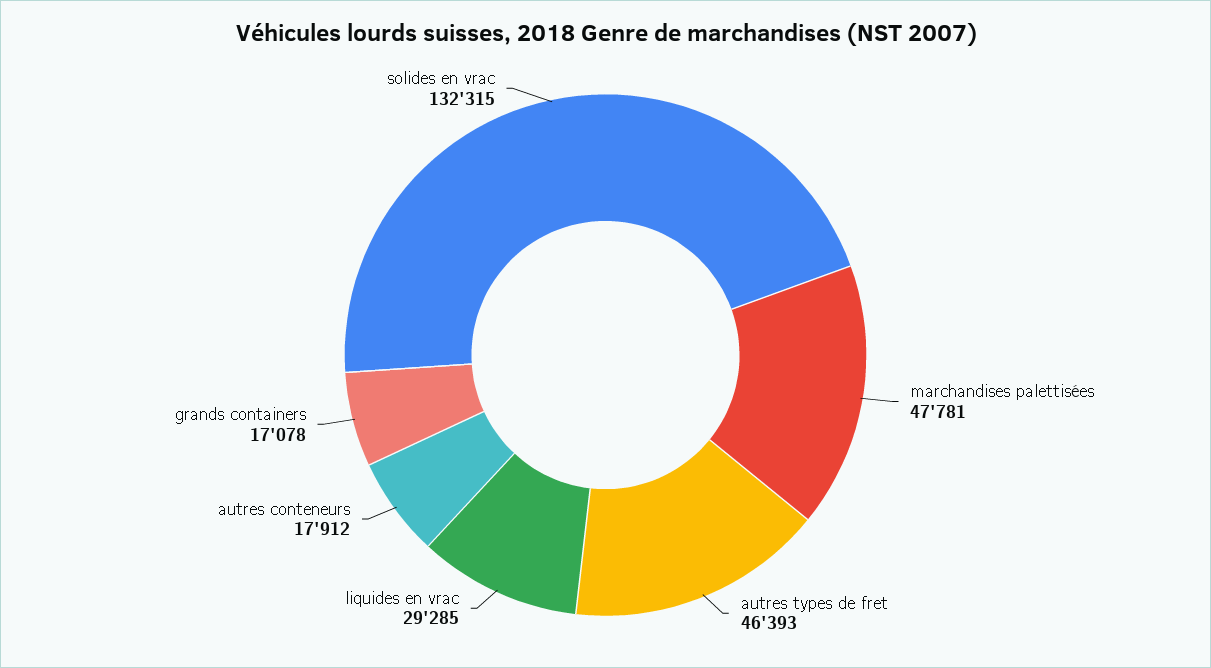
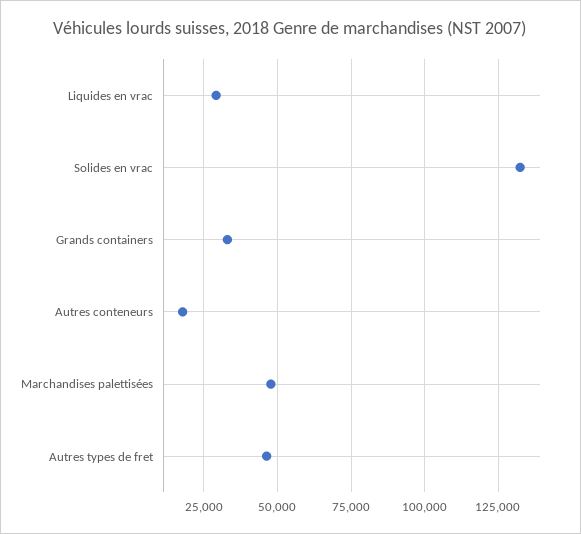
  {
    "marchandises palettisées": 47781,
    "autres types de fret": 46393,
    "liquides en vrac": 29285,
    "autres conteneurs": 17912,
-   "grands containers": 17078,
+   "grands containers": 32500,
    "solides en vrac": 132315
  }

